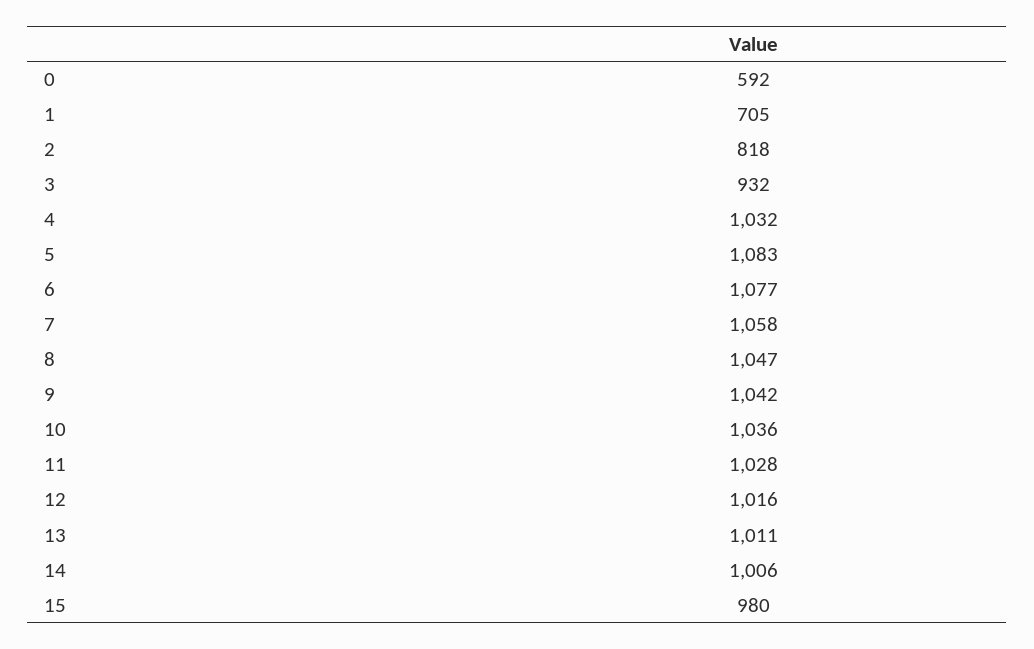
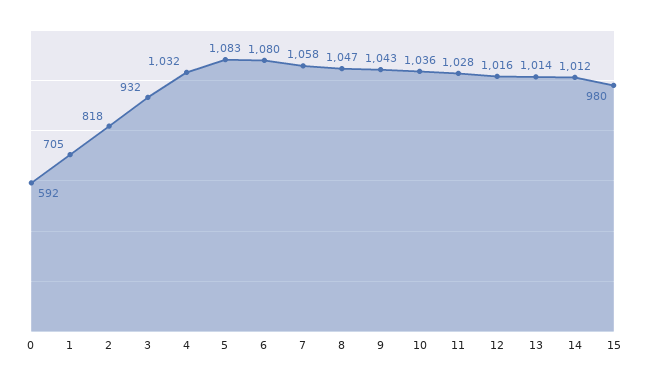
  {
    "0": 592,
    "1": 705,
    "2": 818,
    "3": 932,
    "4": 1032,
    "5": 1083,
-   "6": 1077,
+   "6": 1080,
    "7": 1058,
    "8": 1047,
-   "9": 1042,
+   "9": 1043,
    "10": 1036,
    "11": 1028,
    "12": 1016,
-   "13": 1011,
+   "13": 1014,
-   "14": 1006,
+   "14": 1012,
    "15": 980
  }

